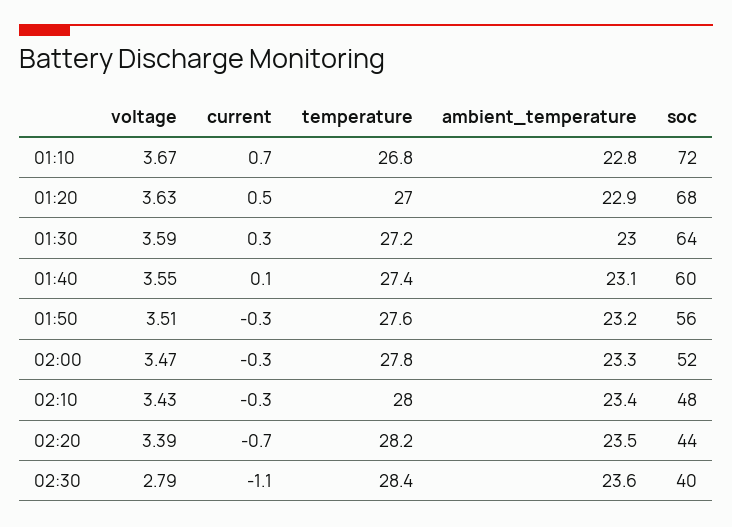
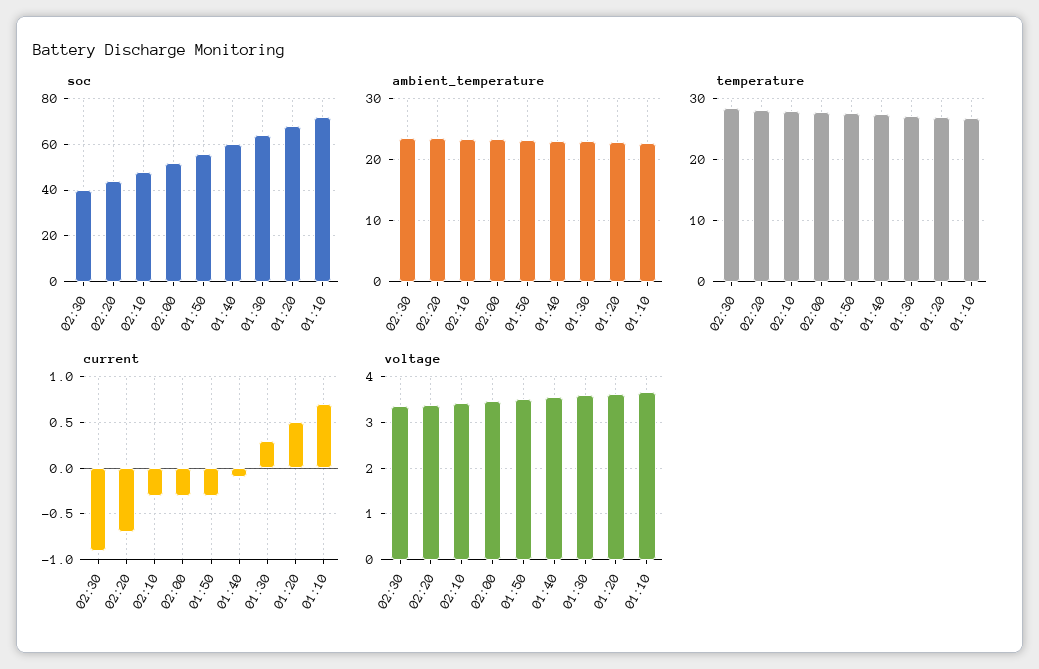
  {
    "voltage": {
      "01:10": 3.67,
      "01:20": 3.63,
      "01:30": 3.59,
      "01:40": 3.55,
      "01:50": 3.51,
      "02:00": 3.47,
      "02:10": 3.43,
      "02:20": 3.39,
-     "02:30": 2.79
+     "02:30": 3.4
    },
    "current": {
      "01:10": 0.7,
      "01:20": 0.5,
      "01:30": 0.3,
-     "01:40": 0.1,
+     "01:40": -0.1,
      "01:50": -0.3,
      "02:00": -0.3,
      "02:10": -0.3,
      "02:20": -0.7,
-     "02:30": -1.1
+     "02:30": -0.9
    },
    "temperature": {
      "01:10": 26.8,
      "01:20": 27,
      "01:30": 27.2,
      "01:40": 27.4,
      "01:50": 27.6,
      "02:00": 27.8,
      "02:10": 28,
      "02:20": 28.2,
      "02:30": 28.4
    },
    "ambient_temperature": {
      "01:10": 22.8,
      "01:20": 22.9,
      "01:30": 23,
      "01:40": 23.1,
      "01:50": 23.2,
      "02:00": 23.3,
      "02:10": 23.4,
      "02:20": 23.5,
      "02:30": 23.6
    },
    "soc": {
      "01:10": 72,
      "01:20": 68,
      "01:30": 64,
      "01:40": 60,
      "01:50": 56,
      "02:00": 52,
      "02:10": 48,
      "02:20": 44,
      "02:30": 40
    }
  }

